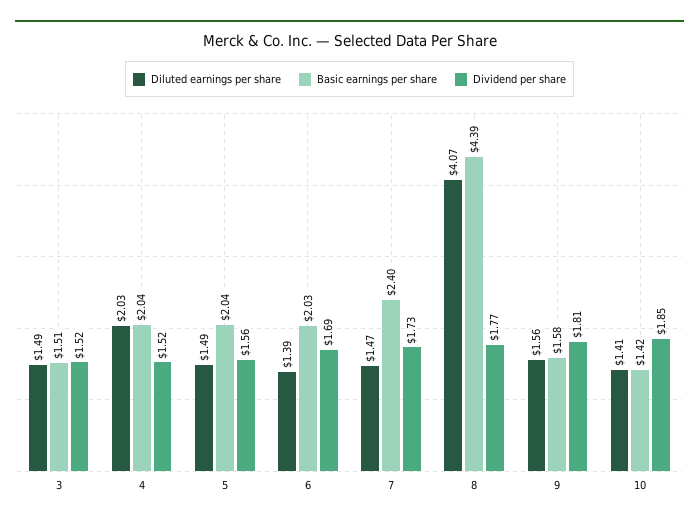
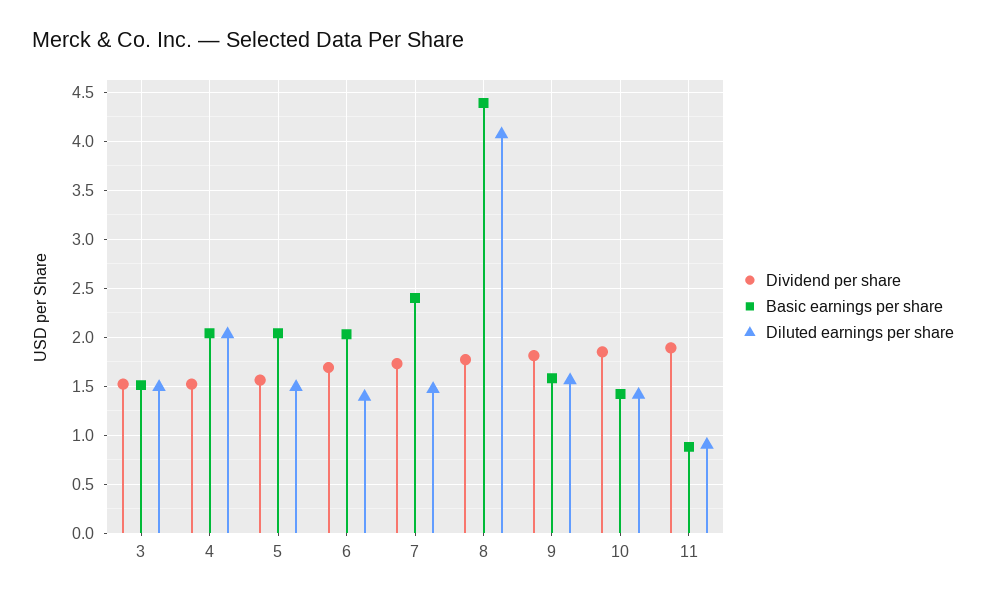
  {
    "Diluted earnings per share": {
      "3": 1.49,
      "4": 2.03,
      "5": 1.49,
      "6": 1.39,
      "7": 1.47,
      "8": 4.07,
      "9": 1.56,
-     "10": 1.41
+     "10": 1.41,
+     "11": 0.9
    },
    "Basic earnings per share": {
      "3": 1.51,
      "4": 2.04,
      "5": 2.04,
      "6": 2.03,
      "7": 2.4,
      "8": 4.39,
      "9": 1.58,
-     "10": 1.42
+     "10": 1.42,
+     "11": 0.9
    },
    "Dividend per share": {
      "3": 1.52,
      "4": 1.52,
      "5": 1.56,
      "6": 1.69,
      "7": 1.73,
      "8": 1.77,
      "9": 1.81,
-     "10": 1.85
+     "10": 1.85,
+     "11": 1.9
    }
  }

